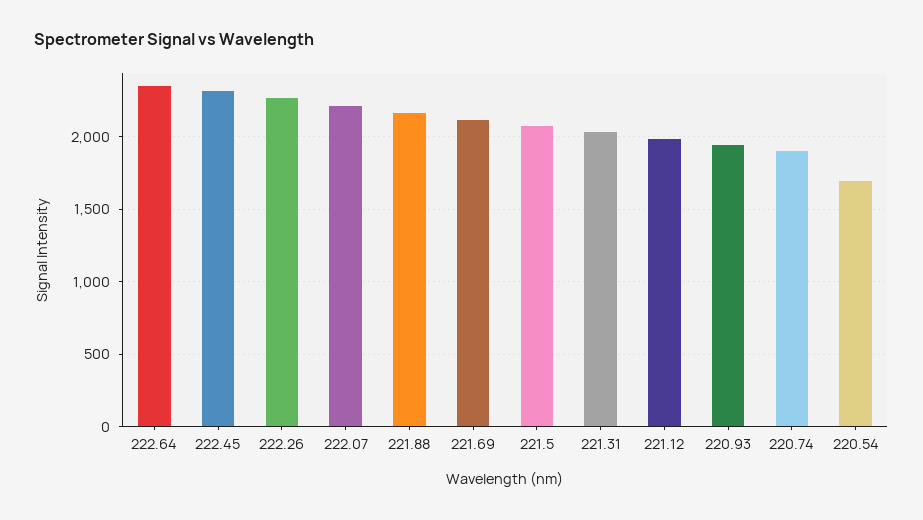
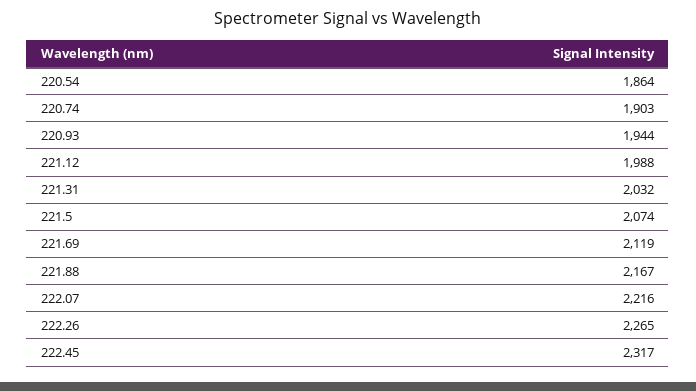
  {
-   "222.64": 2350,
    "222.45": 2317,
    "222.26": 2265,
    "222.07": 2216,
    "221.88": 2167,
    "221.69": 2119,
    "221.5": 2074,
    "221.31": 2032,
    "221.12": 1988,
    "220.93": 1944,
    "220.74": 1903,
-   "220.54": 1700
+   "220.54": 1864
  }

